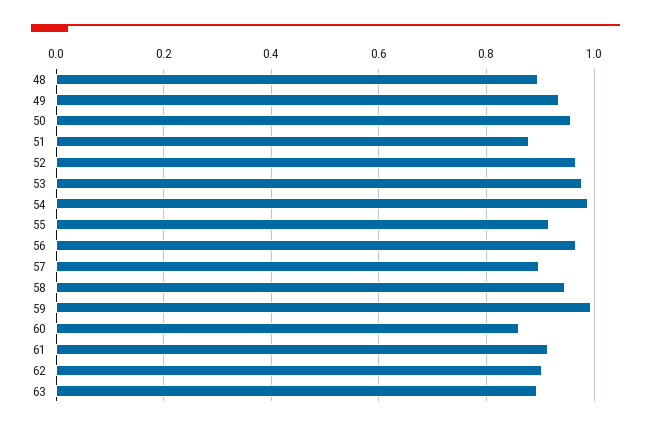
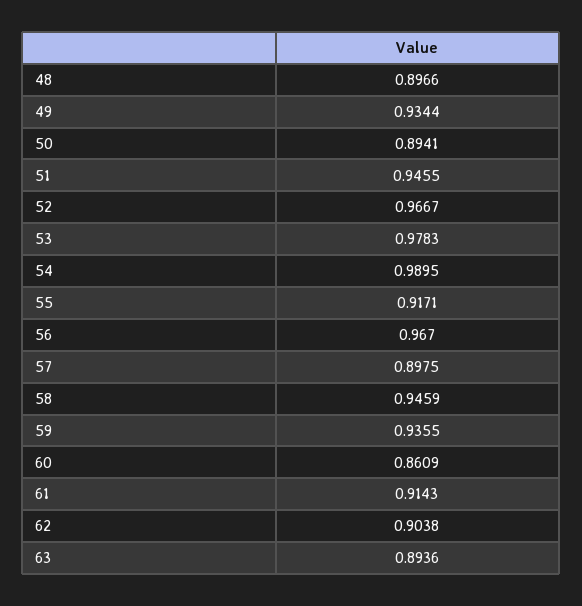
  {
    "48": 0.8966,
    "49": 0.9344,
-   "50": 0.96,
+   "50": 0.8941,
-   "51": 0.88,
+   "51": 0.9455,
    "52": 0.9667,
    "53": 0.9783,
    "54": 0.9895,
    "55": 0.9171,
    "56": 0.967,
    "57": 0.8975,
    "58": 0.9459,
-   "59": 1,
+   "59": 0.9355,
    "60": 0.8609,
    "61": 0.9143,
    "62": 0.9038,
    "63": 0.8936
  }

